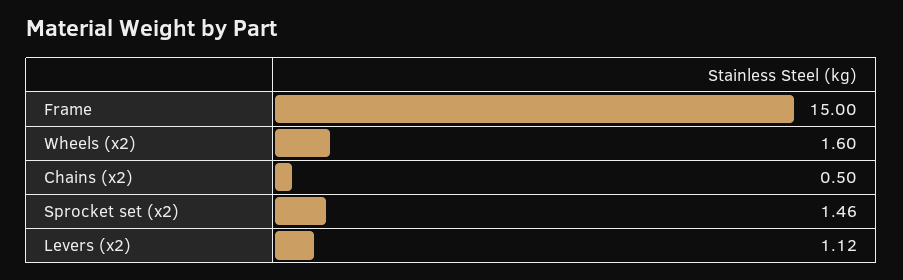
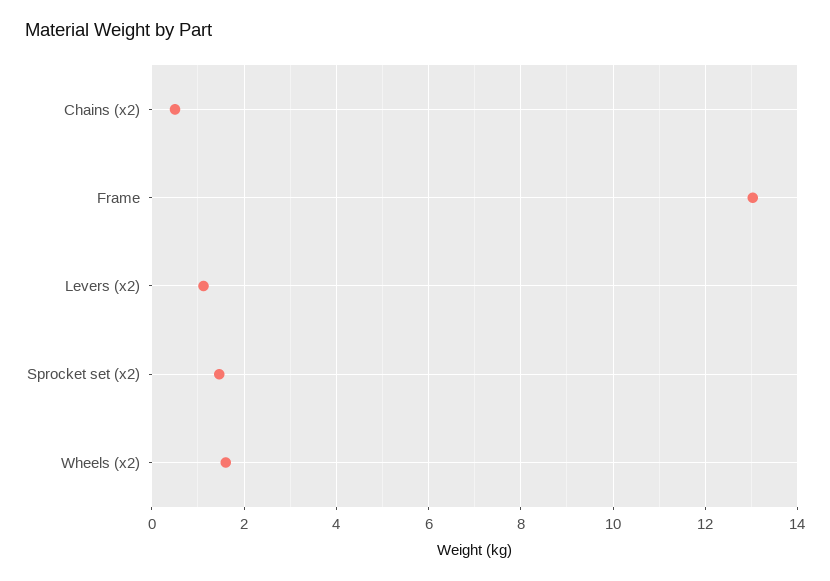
  {
-   "Frame": 15,
+   "Frame": 13,
    "Wheels (x2)": 1.6,
    "Chains (x2)": 0.5,
    "Sprocket set (x2)": 1.46,
    "Levers (x2)": 1.12
  }

